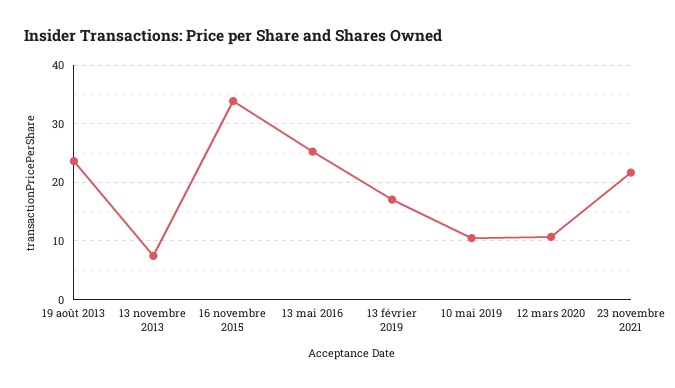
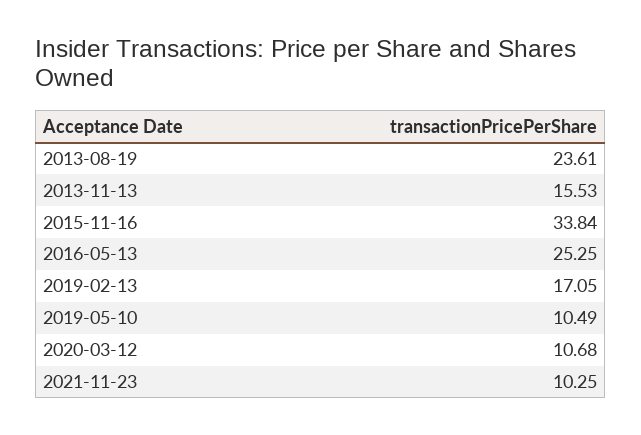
  {
    "19 août 2013": 23.61,
-   "13 novembre 2013": 8,
+   "13 novembre 2013": 15.53,
    "16 novembre 2015": 33.84,
    "13 mai 2016": 25.25,
    "13 février 2019": 17.05,
    "10 mai 2019": 10.49,
    "12 mars 2020": 10.68,
-   "23 novembre 2021": 22
+   "23 novembre 2021": 10.25
  }

